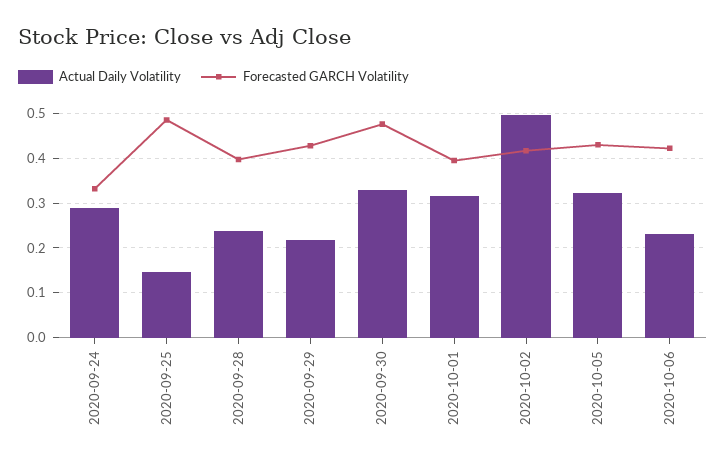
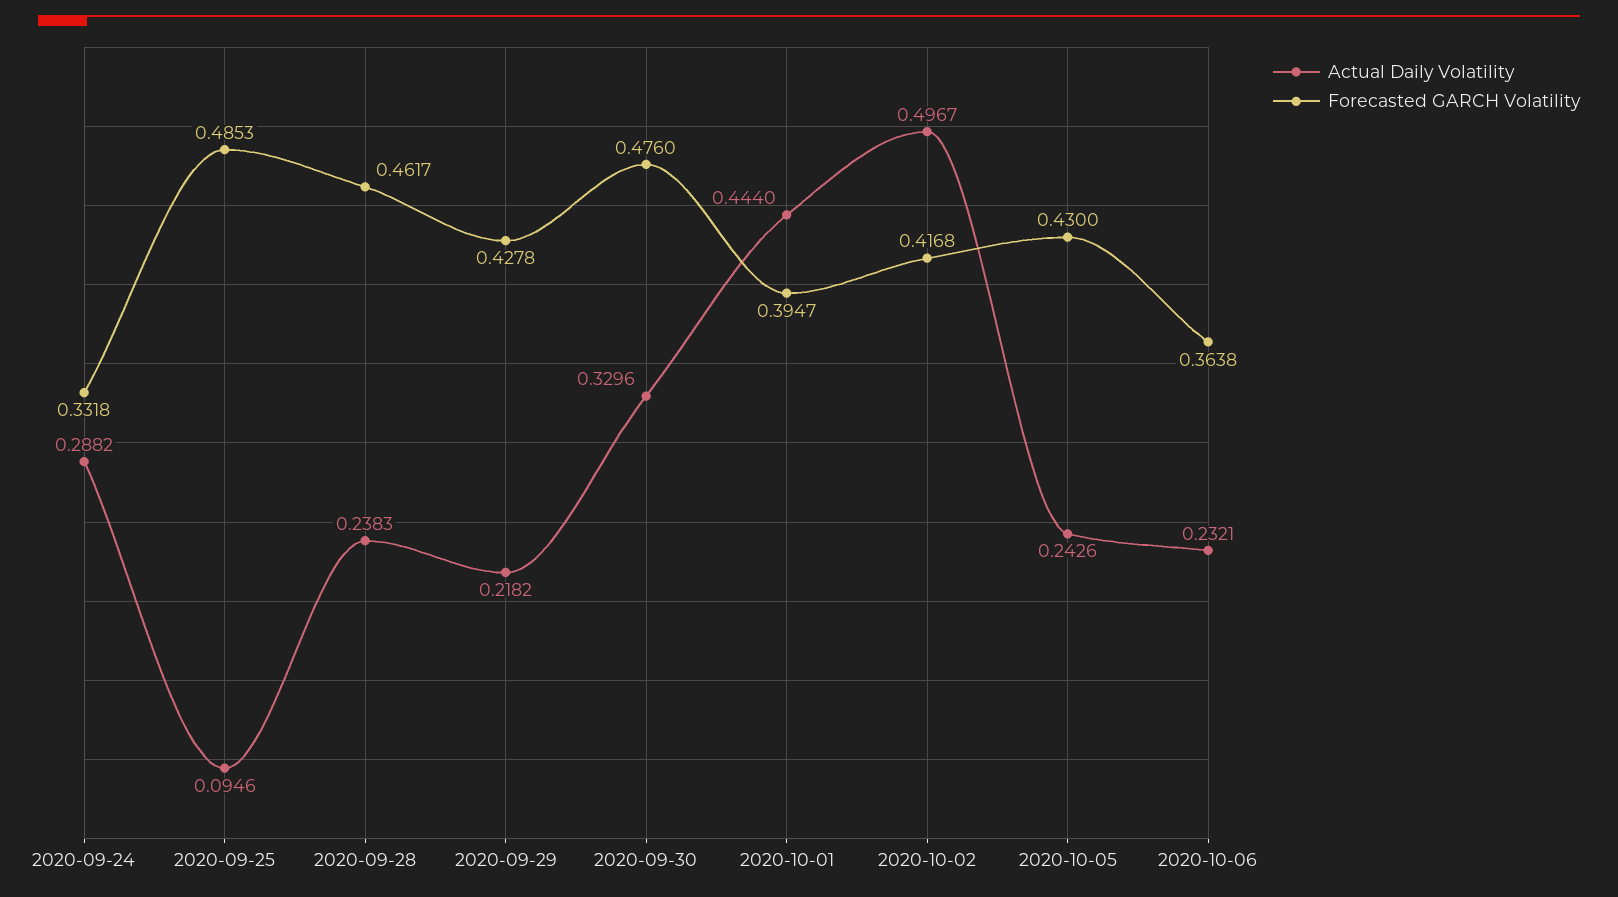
  {
    "Actual Daily Volatility": {
      "2020-09-24": 0.2882,
-     "2020-09-25": 0.14,
+     "2020-09-25": 0.0946,
      "2020-09-28": 0.2383,
      "2020-09-29": 0.2182,
      "2020-09-30": 0.3296,
-     "2020-10-01": 0.32,
+     "2020-10-01": 0.444,
      "2020-10-02": 0.4967,
-     "2020-10-05": 0.32,
+     "2020-10-05": 0.2426,
      "2020-10-06": 0.2321
    },
    "Forecasted GARCH Volatility": {
      "2020-09-24": 0.3318,
      "2020-09-25": 0.4853,
-     "2020-09-28": 0.4,
+     "2020-09-28": 0.4617,
      "2020-09-29": 0.4278,
      "2020-09-30": 0.476,
      "2020-10-01": 0.3947,
      "2020-10-02": 0.4168,
      "2020-10-05": 0.43,
-     "2020-10-06": 0.42
+     "2020-10-06": 0.3638
    }
  }

